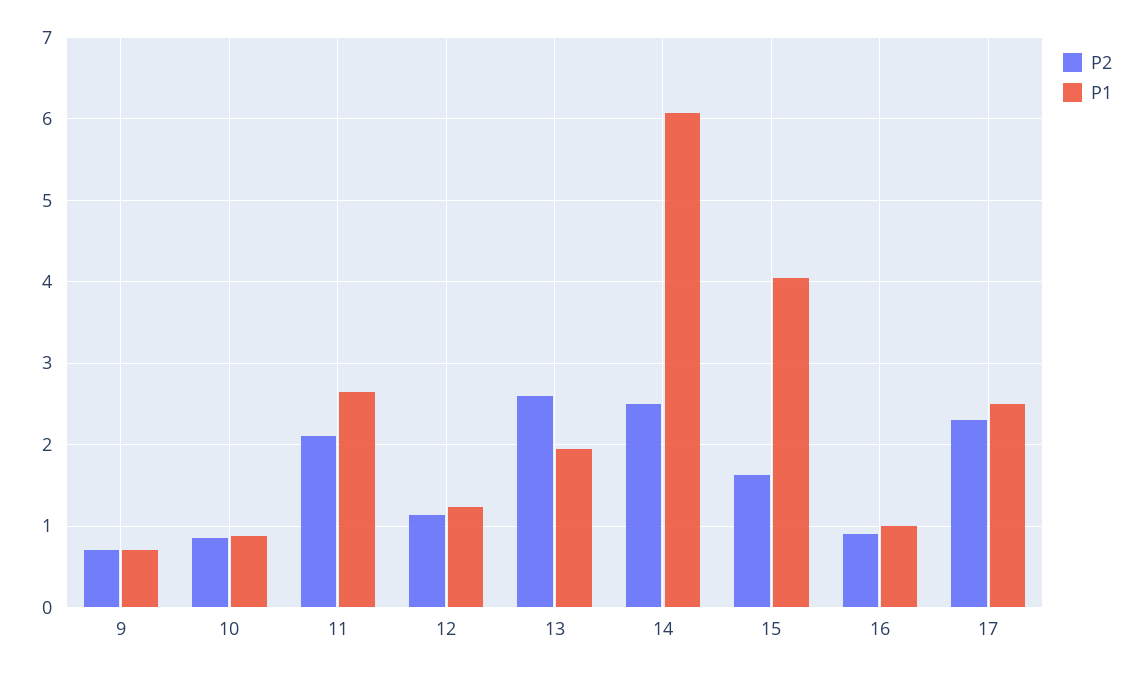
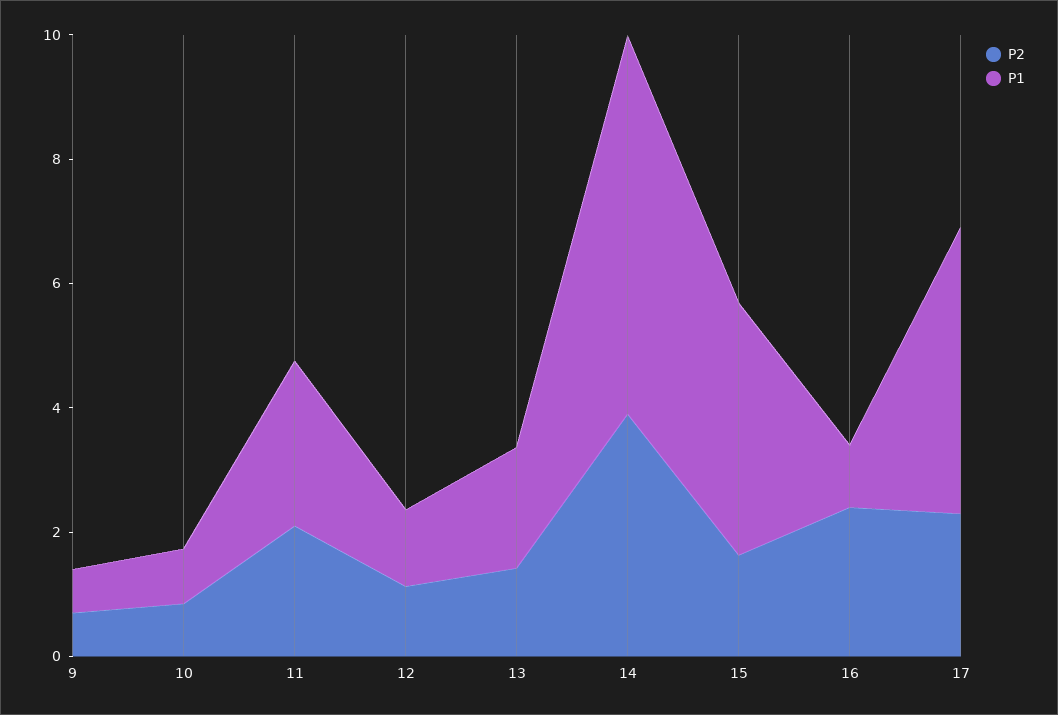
  {
    "P2": {
      "9": 0.7,
      "10": 0.9,
      "11": 2.1,
      "12": 1.1,
-     "13": 2.6,
+     "13": 1.5,
-     "14": 2.5,
+     "14": 4,
      "15": 1.6,
-     "16": 0.9,
+     "16": 2.5,
      "17": 2.3
    },
    "P1": {
      "9": 0.7,
      "10": 0.9,
      "11": 2.7,
      "12": 1.2,
      "13": 2,
      "14": 6.1,
      "15": 4.1,
      "16": 1,
-     "17": 2.5
+     "17": 4.5
    }
  }

